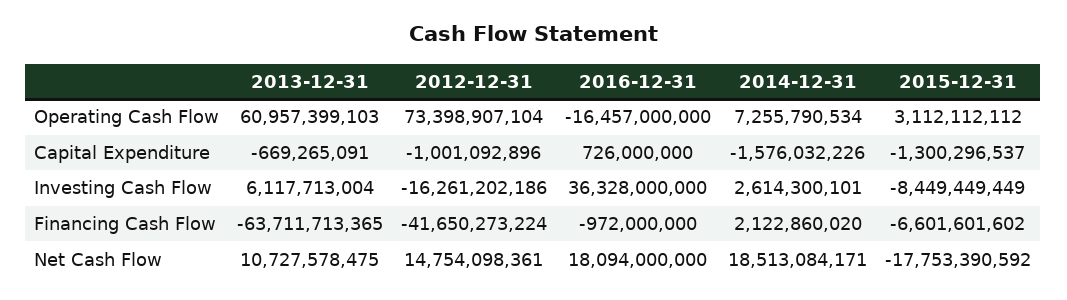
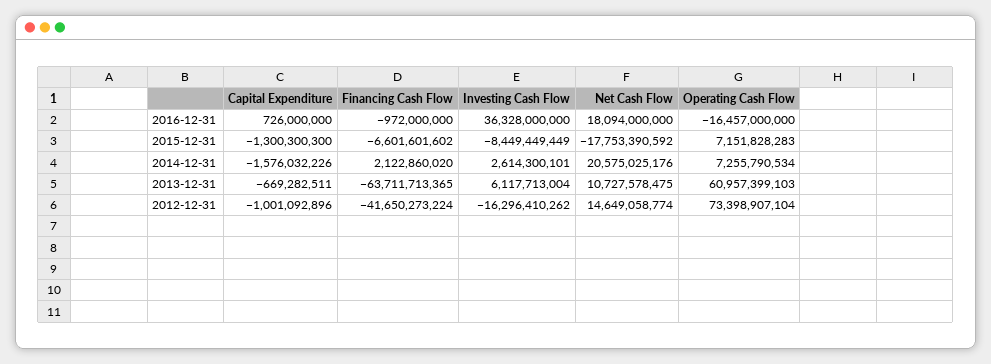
  {
    "2013-12-31": {
      "Operating Cash Flow": 60957399103,
-     "Capital Expenditure": -669265091,
+     "Capital Expenditure": -669282511,
      "Investing Cash Flow": 6117713004,
      "Financing Cash Flow": -63711713365,
      "Net Cash Flow": 10727578475
    },
    "2012-12-31": {
      "Operating Cash Flow": 73398907104,
      "Capital Expenditure": -1001092896,
-     "Investing Cash Flow": -16261202186,
+     "Investing Cash Flow": -16296410262,
      "Financing Cash Flow": -41650273224,
-     "Net Cash Flow": 14754098361
+     "Net Cash Flow": 14649058774
    },
    "2016-12-31": {
      "Operating Cash Flow": -16457000000,
      "Capital Expenditure": 726000000,
      "Investing Cash Flow": 36328000000,
      "Financing Cash Flow": -972000000,
      "Net Cash Flow": 18094000000
    },
    "2014-12-31": {
      "Operating Cash Flow": 7255790534,
      "Capital Expenditure": -1576032226,
      "Investing Cash Flow": 2614300101,
      "Financing Cash Flow": 2122860020,
-     "Net Cash Flow": 18513084171
+     "Net Cash Flow": 20575025176
    },
    "2015-12-31": {
-     "Operating Cash Flow": 3112112112,
+     "Operating Cash Flow": 7151828283,
-     "Capital Expenditure": -1300296537,
+     "Capital Expenditure": -1300300300,
      "Investing Cash Flow": -8449449449,
      "Financing Cash Flow": -6601601602,
      "Net Cash Flow": -17753390592
    }
  }

